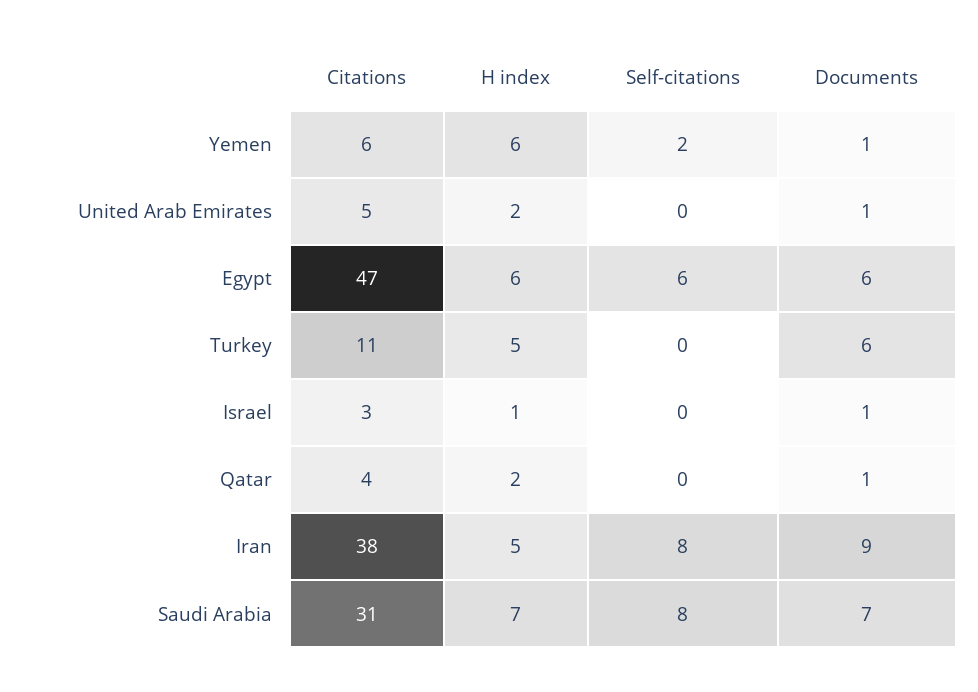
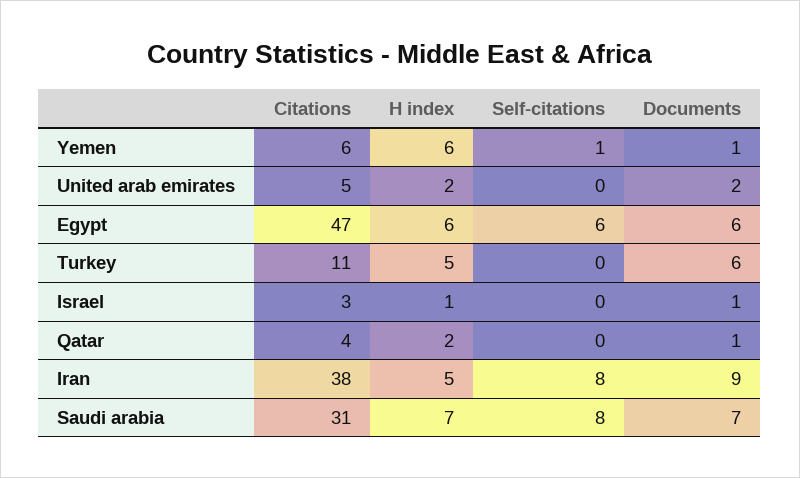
  {
    "Citations": {
      "Yemen": 6,
      "United Arab Emirates": 5,
      "Egypt": 47,
      "Turkey": 11,
      "Israel": 3,
      "Qatar": 4,
      "Iran": 38,
      "Saudi Arabia": 31
    },
    "H index": {
      "Yemen": 6,
      "United Arab Emirates": 2,
      "Egypt": 6,
      "Turkey": 5,
      "Israel": 1,
      "Qatar": 2,
      "Iran": 5,
      "Saudi Arabia": 7
    },
    "Self-citations": {
-     "Yemen": 2,
+     "Yemen": 1,
      "United Arab Emirates": 0,
      "Egypt": 6,
      "Turkey": 0,
      "Israel": 0,
      "Qatar": 0,
      "Iran": 8,
      "Saudi Arabia": 8
    },
    "Documents": {
      "Yemen": 1,
-     "United Arab Emirates": 1,
+     "United Arab Emirates": 2,
      "Egypt": 6,
      "Turkey": 6,
      "Israel": 1,
      "Qatar": 1,
      "Iran": 9,
      "Saudi Arabia": 7
    }
  }

